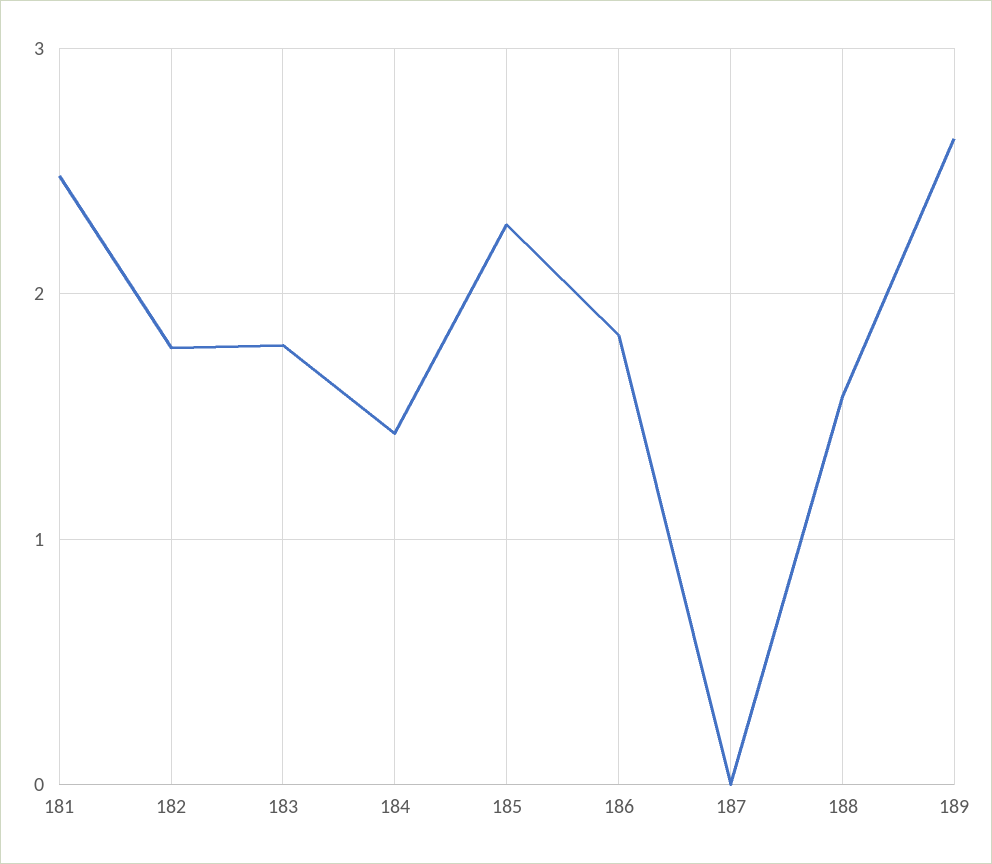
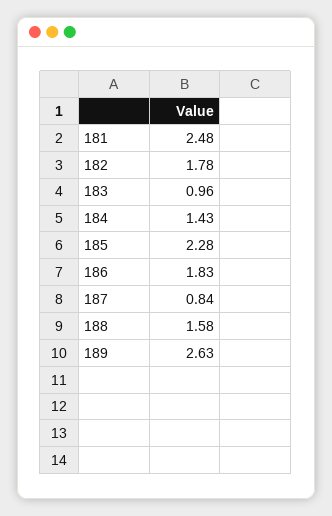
  {
    "181": 2.48,
    "182": 1.78,
-   "183": 1.8,
+   "183": 0.96,
    "184": 1.43,
    "185": 2.28,
    "186": 1.83,
-   "187": 0,
+   "187": 0.84,
    "188": 1.58,
    "189": 2.63
  }

